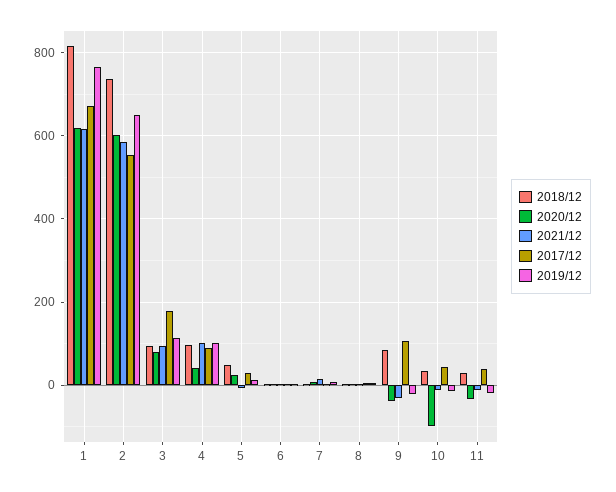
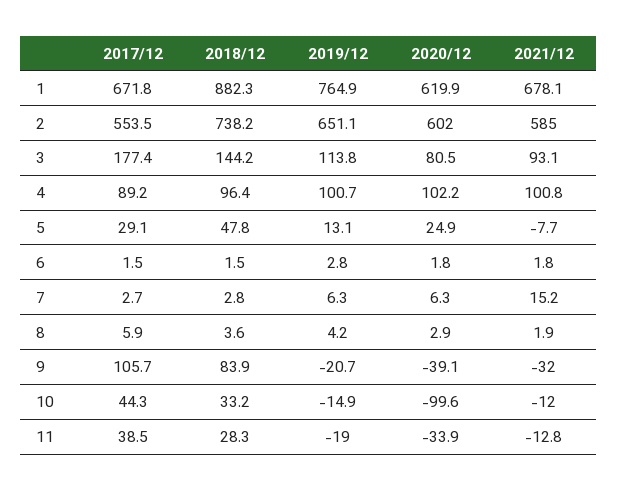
  {
    "2018/12": {
-     "1": 820,
+     "1": 882.3,
      "2": 738.2,
-     "3": 100,
+     "3": 144.2,
      "4": 96.4,
      "5": 47.8,
      "6": 1.5,
      "7": 2.8,
      "8": 3.6,
      "9": 83.9,
      "10": 33.2,
      "11": 28.3
    },
    "2020/12": {
      "1": 619.9,
      "2": 602,
      "3": 80.5,
-     "4": 40,
+     "4": 102.2,
      "5": 24.9,
      "6": 1.8,
      "7": 6.3,
      "8": 2.9,
      "9": -39.1,
      "10": -99.6,
      "11": -33.9
    },
    "2021/12": {
-     "1": 620,
+     "1": 678.1,
      "2": 585,
      "3": 93.1,
      "4": 100.8,
      "5": -7.7,
      "6": 1.8,
      "7": 15.2,
      "8": 1.9,
      "9": -32,
      "10": -12,
      "11": -12.8
    },
    "2017/12": {
      "1": 671.8,
      "2": 553.5,
      "3": 177.4,
      "4": 89.2,
      "5": 29.1,
      "6": 1.5,
      "7": 2.7,
      "8": 5.9,
      "9": 105.7,
      "10": 44.3,
      "11": 38.5
    },
    "2019/12": {
      "1": 764.9,
      "2": 651.1,
      "3": 113.8,
      "4": 100.7,
      "5": 13.1,
      "6": 2.8,
      "7": 6.3,
      "8": 4.2,
      "9": -20.7,
      "10": -14.9,
      "11": -19
    }
  }

